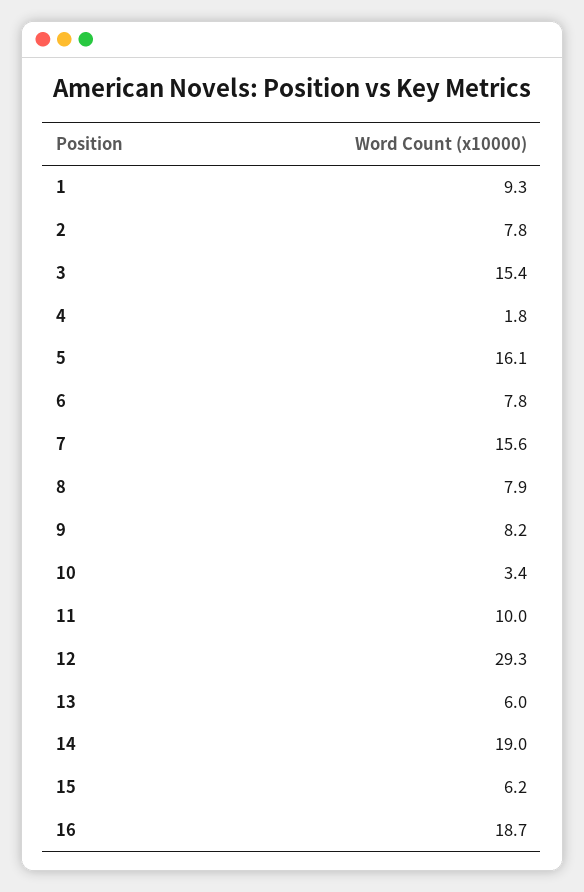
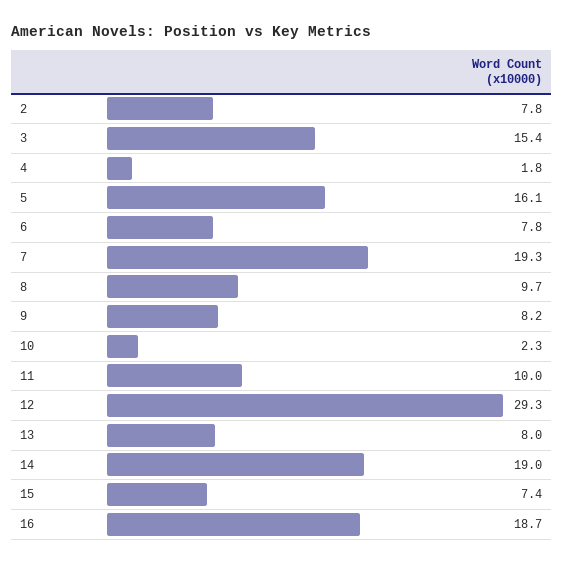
  {
-   "1": 9.3,
    "2": 7.8,
    "3": 15.4,
    "4": 1.8,
    "5": 16.1,
    "6": 7.8,
-   "7": 15.6,
+   "7": 19.3,
-   "8": 7.9,
+   "8": 9.7,
    "9": 8.2,
-   "10": 3.4,
+   "10": 2.3,
    "11": 10,
    "12": 29.3,
-   "13": 6,
+   "13": 8,
    "14": 19,
-   "15": 6.2,
+   "15": 7.4,
    "16": 18.7
  }

